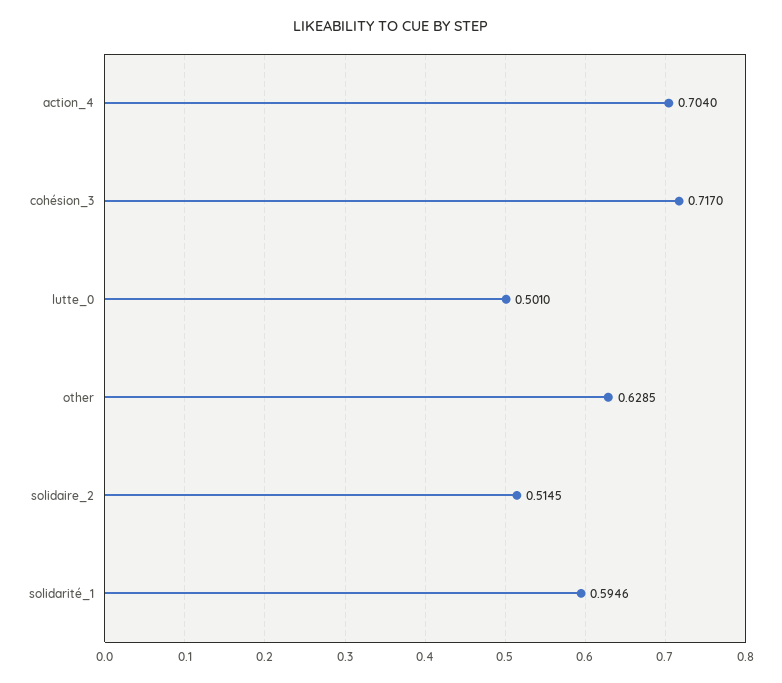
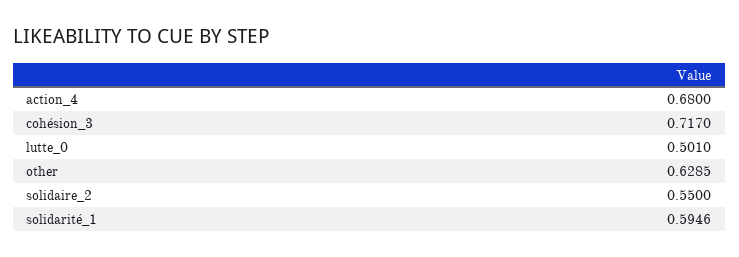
  {
-   "action_4": 0.704,
+   "action_4": 0.68,
    "cohésion_3": 0.717,
    "lutte_0": 0.501,
    "other": 0.6285,
-   "solidaire_2": 0.5145,
+   "solidaire_2": 0.55,
    "solidarité_1": 0.5946
  }

